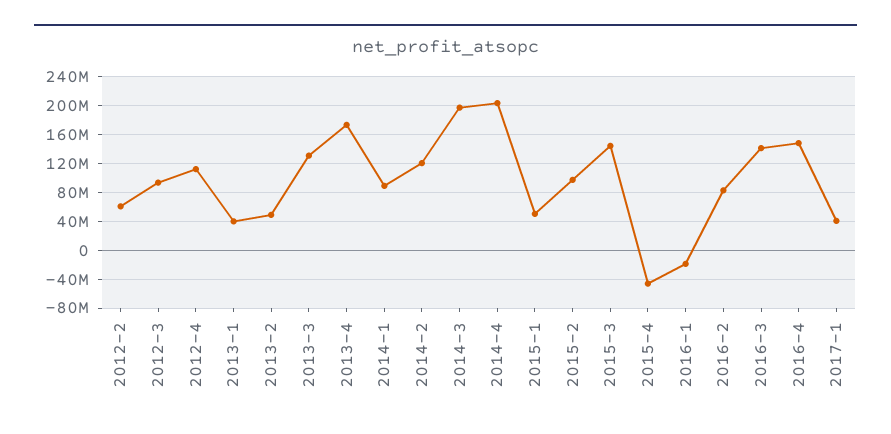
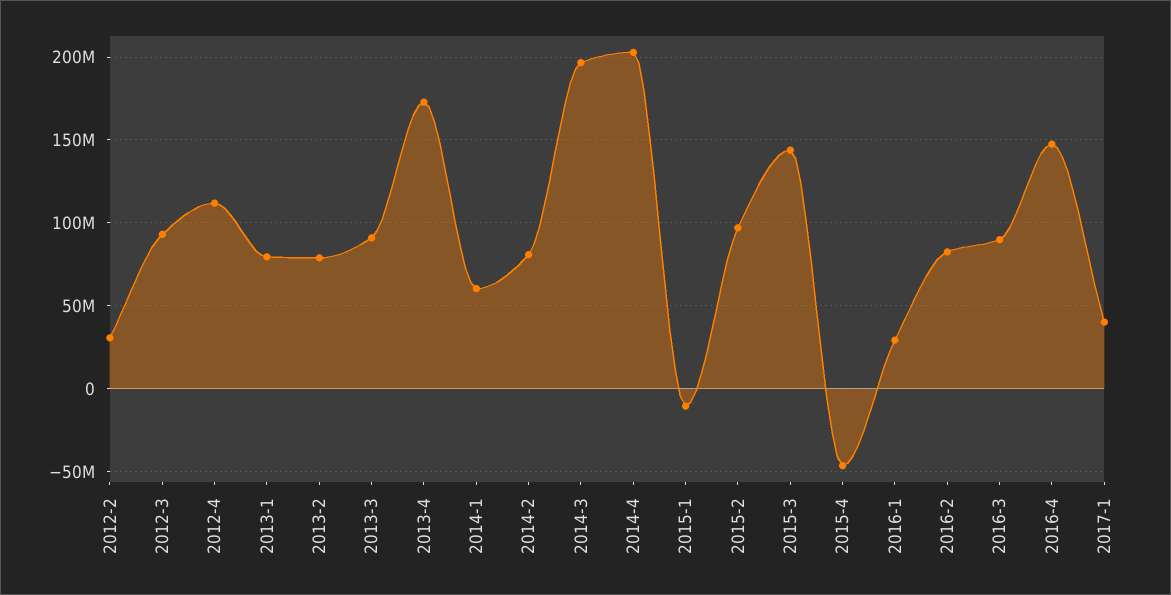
  {
-   "2012-2": 60000000,
+   "2012-2": 30000000,
    "2012-3": 95000000,
    "2012-4": 110000000,
-   "2013-1": 40000000,
+   "2013-1": 80000000,
-   "2013-2": 50000000,
+   "2013-2": 80000000,
-   "2013-3": 130000000,
+   "2013-3": 90000000,
    "2013-4": 175000000,
-   "2014-1": 90000000,
+   "2014-1": 60000000,
-   "2014-2": 120000000,
+   "2014-2": 80000000,
    "2014-3": 195000000,
    "2014-4": 205000000,
-   "2015-1": 50000000,
+   "2015-1": -10000000,
    "2015-2": 95000000,
    "2015-3": 145000000,
    "2015-4": -45000000,
-   "2016-1": -20000000,
+   "2016-1": 30000000,
    "2016-2": 85000000,
-   "2016-3": 140000000,
+   "2016-3": 90000000,
    "2016-4": 150000000,
    "2017-1": 40000000
  }

